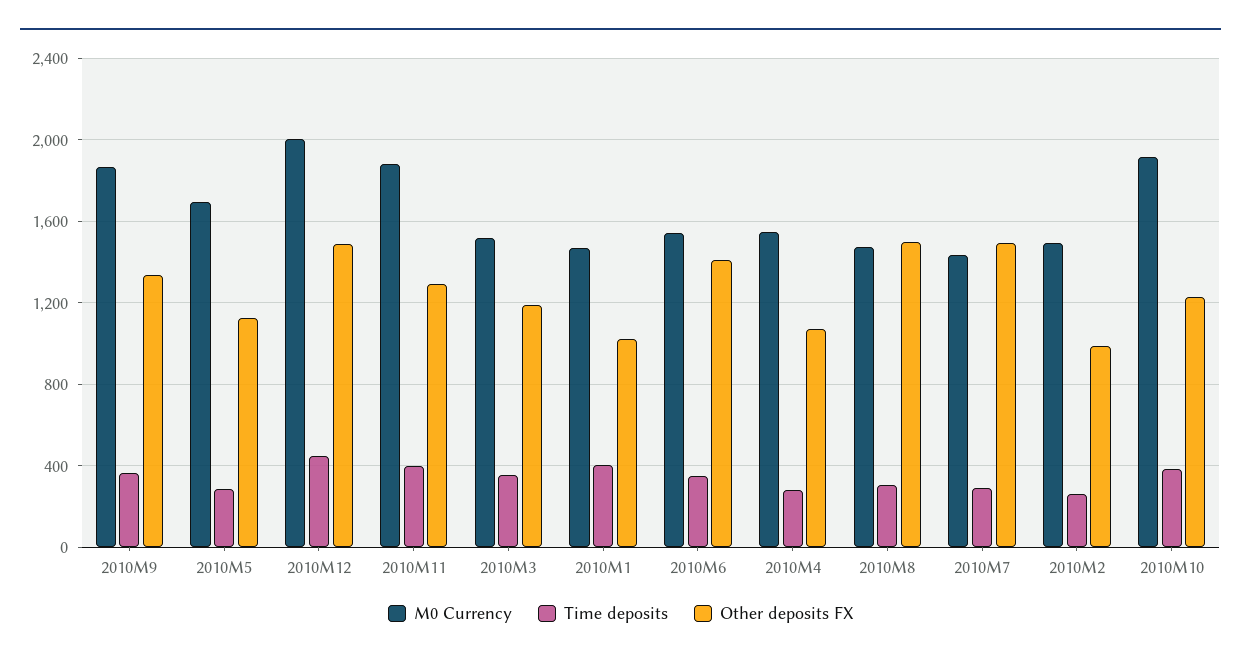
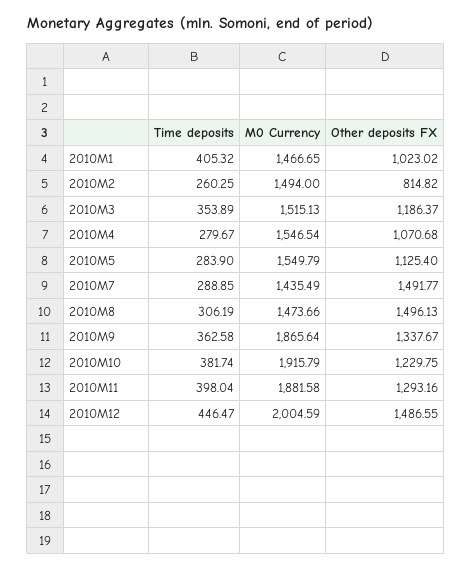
  {
    "M0 Currency": {
      "2010M9": 1865.64,
-     "2010M5": 1700,
+     "2010M5": 1549.79,
      "2010M12": 2004.59,
      "2010M11": 1881.58,
      "2010M3": 1515.13,
      "2010M1": 1466.65,
-     "2010M6": 1550,
      "2010M4": 1546.54,
      "2010M8": 1473.66,
      "2010M7": 1435.49,
      "2010M2": 1494,
      "2010M10": 1915.79
    },
    "Time deposits": {
      "2010M9": 362.58,
      "2010M5": 283.9,
      "2010M12": 446.47,
      "2010M11": 398.04,
      "2010M3": 353.89,
      "2010M1": 405.32,
-     "2010M6": 350,
      "2010M4": 279.67,
      "2010M8": 306.19,
      "2010M7": 288.85,
      "2010M2": 260.25,
      "2010M10": 381.74
    },
    "Other deposits FX": {
      "2010M9": 1337.67,
      "2010M5": 1125.4,
      "2010M12": 1486.55,
      "2010M11": 1293.16,
      "2010M3": 1186.37,
      "2010M1": 1023.02,
-     "2010M6": 1400,
      "2010M4": 1070.68,
      "2010M8": 1496.13,
      "2010M7": 1491.77,
-     "2010M2": 1000,
+     "2010M2": 814.82,
      "2010M10": 1229.75
    }
  }

